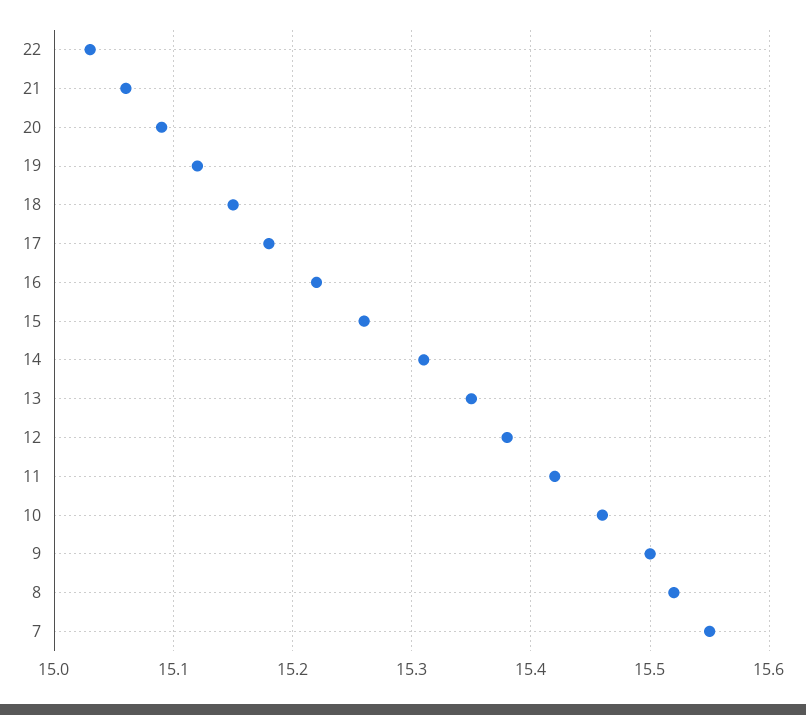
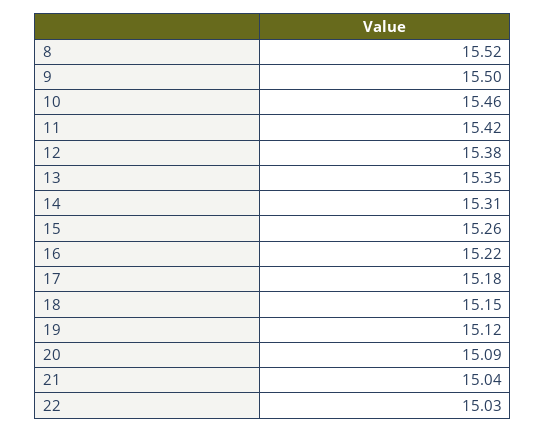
  {
    "22": 15.03,
-   "21": 15.06,
+   "21": 15.04,
    "20": 15.09,
    "19": 15.12,
    "18": 15.15,
    "17": 15.18,
    "16": 15.22,
    "15": 15.26,
    "14": 15.31,
    "13": 15.35,
    "12": 15.38,
    "11": 15.42,
    "10": 15.46,
    "9": 15.5,
-   "8": 15.52,
+   "8": 15.52
-   "7": 15.55
  }

